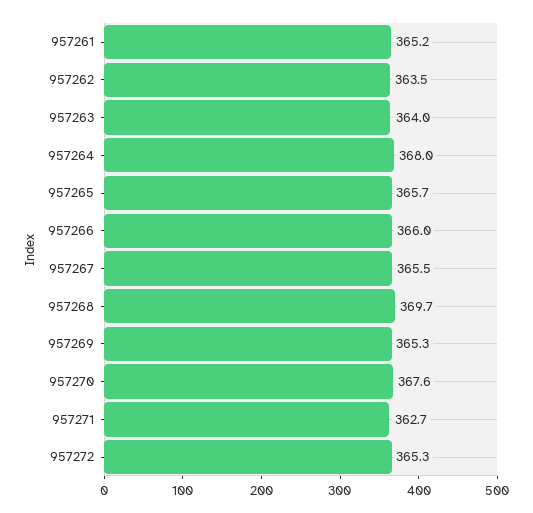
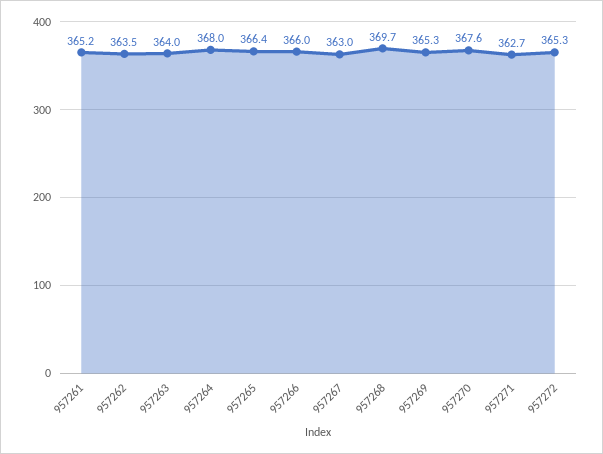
  {
    "957261": 365.2,
    "957262": 363.5,
    "957263": 364,
    "957264": 368,
-   "957265": 365.7,
+   "957265": 366.4,
    "957266": 366,
-   "957267": 365.5,
+   "957267": 363,
    "957268": 369.7,
    "957269": 365.3,
    "957270": 367.6,
    "957271": 362.7,
    "957272": 365.3
  }

